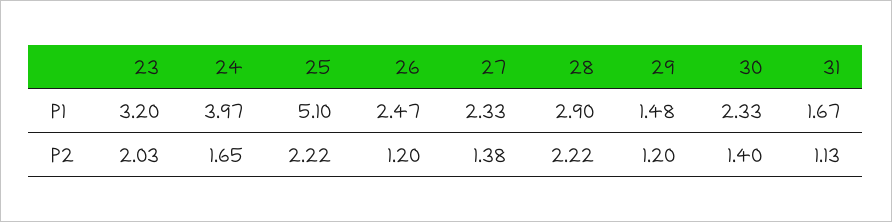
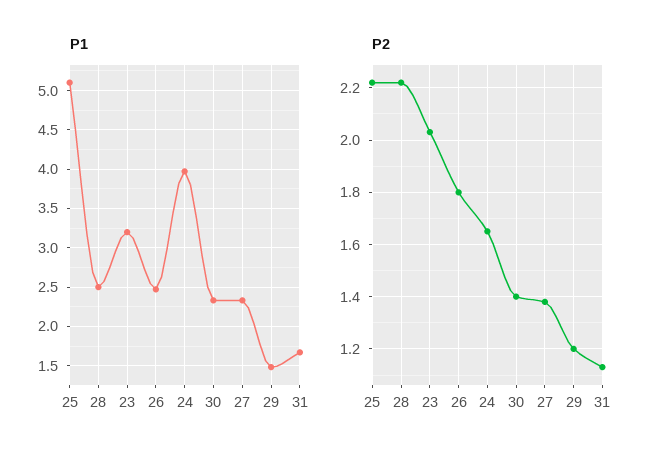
  {
    "P1": {
      "23": 3.2,
      "24": 3.97,
      "25": 5.1,
      "26": 2.47,
      "27": 2.33,
-     "28": 2.9,
+     "28": 2.5,
      "29": 1.48,
      "30": 2.33,
      "31": 1.67
    },
    "P2": {
      "23": 2.03,
      "24": 1.65,
      "25": 2.22,
-     "26": 1.2,
+     "26": 1.8,
      "27": 1.38,
      "28": 2.22,
      "29": 1.2,
      "30": 1.4,
      "31": 1.13
    }
  }

